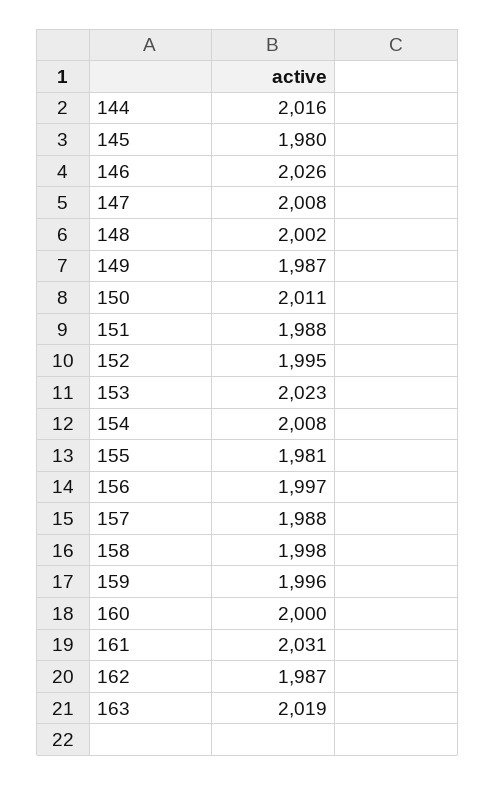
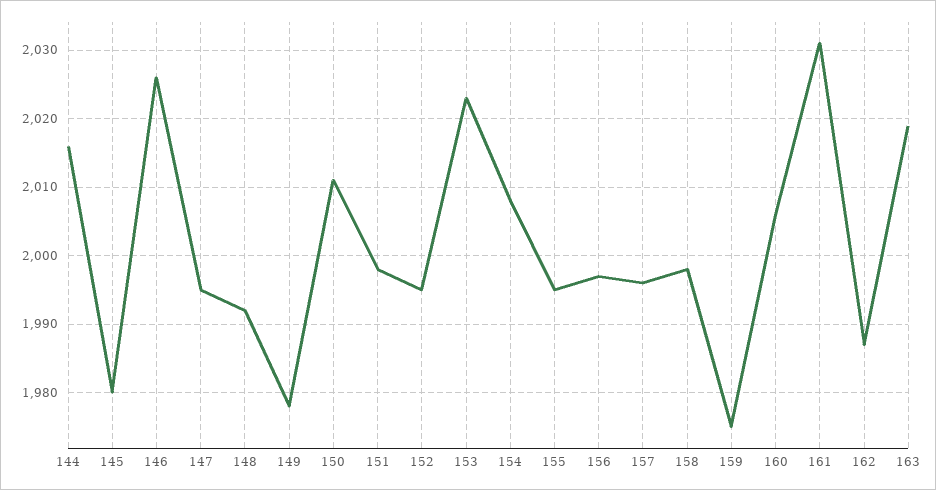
  {
    "144": 2016,
    "145": 1980,
    "146": 2026,
-   "147": 2008,
+   "147": 1995,
-   "148": 2002,
+   "148": 1992,
-   "149": 1987,
+   "149": 1978,
    "150": 2011,
-   "151": 1988,
+   "151": 1998,
    "152": 1995,
    "153": 2023,
    "154": 2008,
-   "155": 1981,
+   "155": 1995,
    "156": 1997,
-   "157": 1988,
+   "157": 1996,
    "158": 1998,
-   "159": 1996,
+   "159": 1975,
-   "160": 2000,
+   "160": 2006,
    "161": 2031,
    "162": 1987,
    "163": 2019
  }

